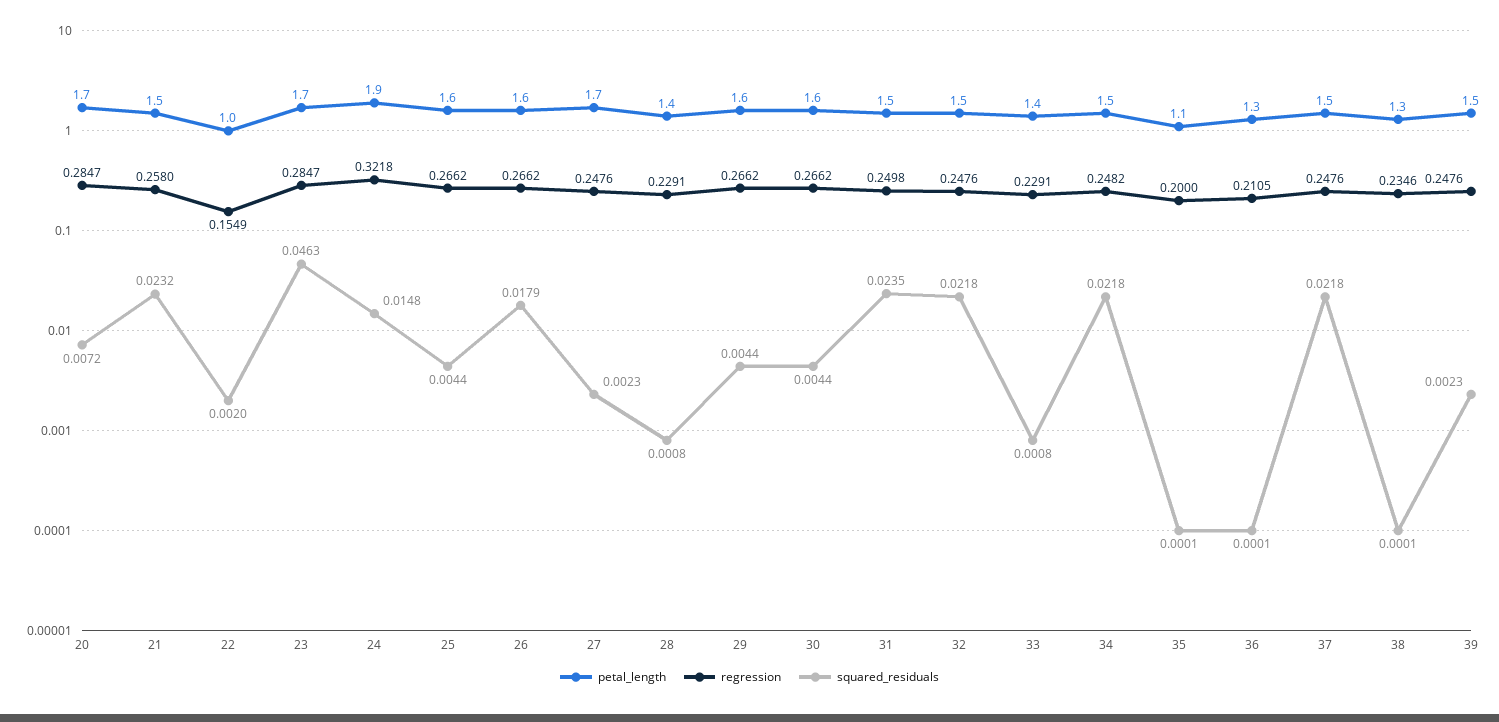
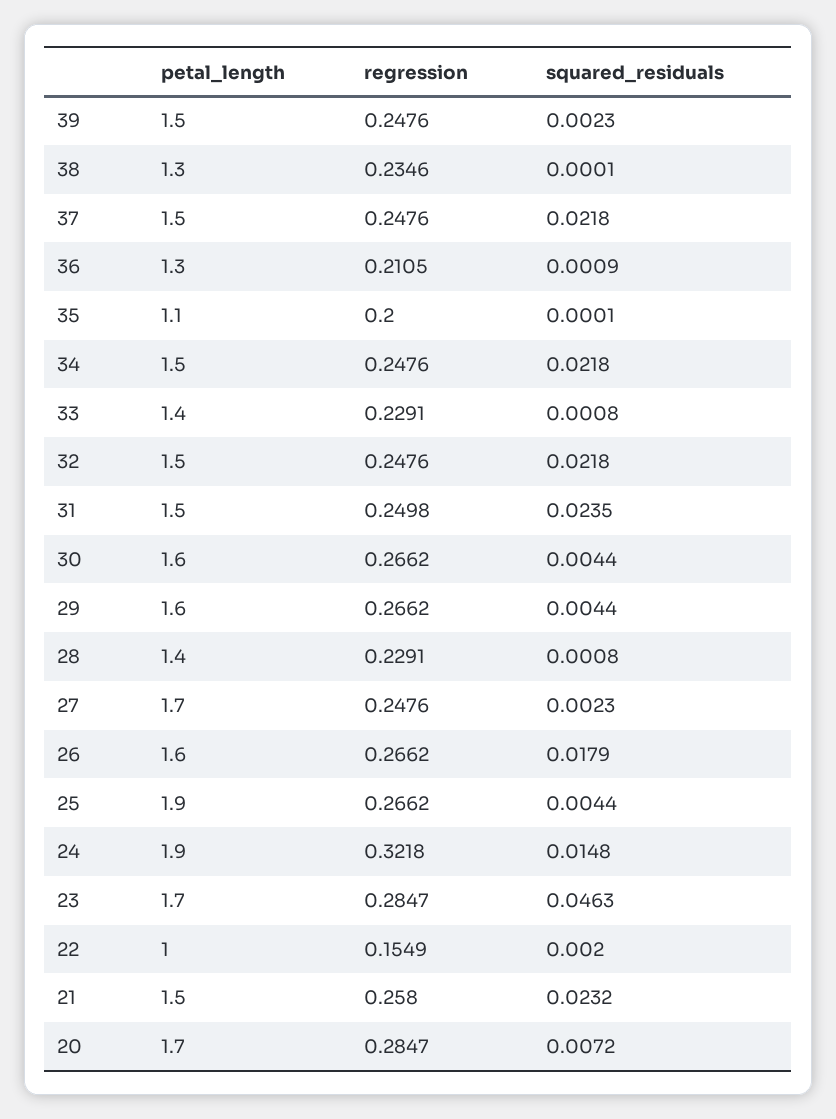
  {
    "petal_length": {
      "20": 1.7,
      "21": 1.5,
      "22": 1,
      "23": 1.7,
      "24": 1.9,
-     "25": 1.6,
+     "25": 1.9,
      "26": 1.6,
      "27": 1.7,
      "28": 1.4,
      "29": 1.6,
      "30": 1.6,
      "31": 1.5,
      "32": 1.5,
      "33": 1.4,
      "34": 1.5,
      "35": 1.1,
      "36": 1.3,
      "37": 1.5,
      "38": 1.3,
      "39": 1.5
    },
    "regression": {
      "20": 0.2847,
      "21": 0.258,
      "22": 0.1549,
      "23": 0.2847,
      "24": 0.3218,
      "25": 0.2662,
      "26": 0.2662,
      "27": 0.2476,
      "28": 0.2291,
      "29": 0.2662,
      "30": 0.2662,
      "31": 0.2498,
      "32": 0.2476,
      "33": 0.2291,
-     "34": 0.2482,
+     "34": 0.2476,
      "35": 0.2,
      "36": 0.2105,
      "37": 0.2476,
      "38": 0.2346,
      "39": 0.2476
    },
    "squared_residuals": {
      "20": 0.0072,
      "21": 0.0232,
      "22": 0.002,
      "23": 0.0463,
      "24": 0.0148,
      "25": 0.0044,
      "26": 0.0179,
      "27": 0.0023,
      "28": 0.0008,
      "29": 0.0044,
      "30": 0.0044,
      "31": 0.0235,
      "32": 0.0218,
      "33": 0.0008,
      "34": 0.0218,
      "35": 0.0001,
-     "36": 0.0001,
+     "36": 0.0009,
      "37": 0.0218,
      "38": 0.0001,
      "39": 0.0023
    }
  }

